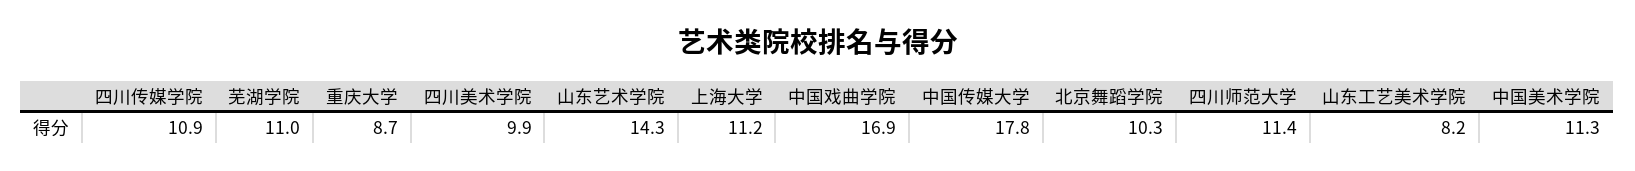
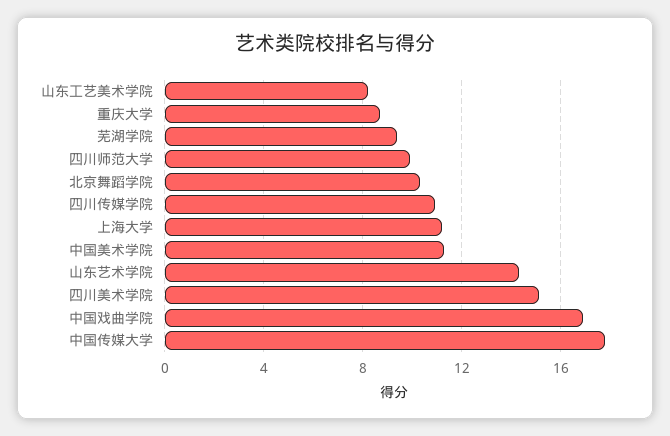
  {
    "四川传媒学院": 10.9,
-   "芜湖学院": 11,
+   "芜湖学院": 9.5,
    "重庆大学": 8.7,
-   "四川美术学院": 9.9,
+   "四川美术学院": 15,
    "山东艺术学院": 14.3,
    "上海大学": 11.2,
    "中国戏曲学院": 16.9,
    "中国传媒大学": 17.8,
    "北京舞蹈学院": 10.3,
-   "四川师范大学": 11.4,
+   "四川师范大学": 10,
    "山东工艺美术学院": 8.2,
    "中国美术学院": 11.3
  }

